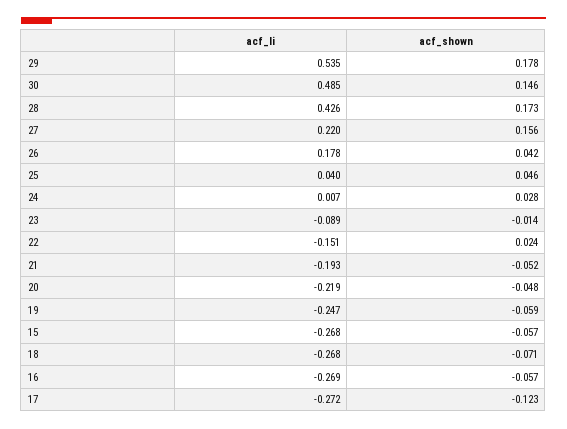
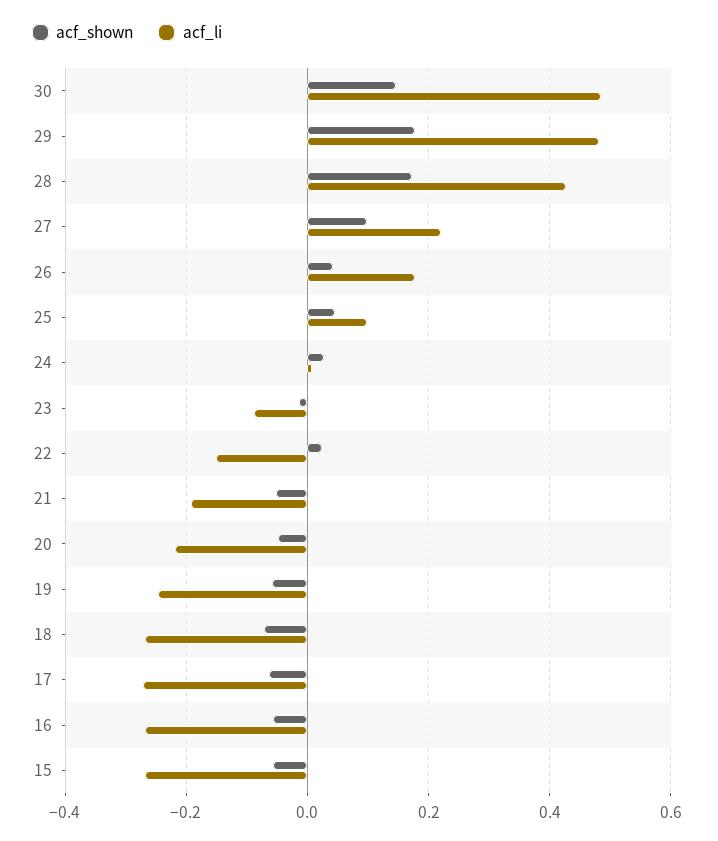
  {
    "acf_li": {
-     "29": 0.535,
+     "29": 0.48,
      "30": 0.485,
      "28": 0.426,
      "27": 0.22,
      "26": 0.178,
-     "25": 0.04,
+     "25": 0.1,
      "24": 0.007,
      "23": -0.089,
      "22": -0.151,
      "21": -0.193,
      "20": -0.219,
      "19": -0.247,
      "15": -0.268,
      "18": -0.268,
      "16": -0.269,
      "17": -0.272
    },
    "acf_shown": {
      "29": 0.178,
      "30": 0.146,
      "28": 0.173,
-     "27": 0.156,
+     "27": 0.1,
      "26": 0.042,
      "25": 0.046,
      "24": 0.028,
      "23": -0.014,
      "22": 0.024,
      "21": -0.052,
      "20": -0.048,
      "19": -0.059,
      "15": -0.057,
      "18": -0.071,
      "16": -0.057,
-     "17": -0.123
+     "17": -0.06
    }
  }

